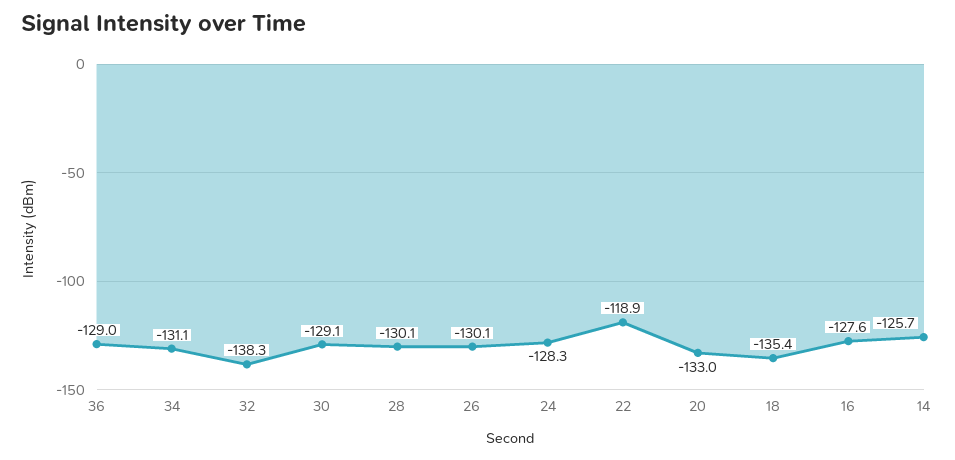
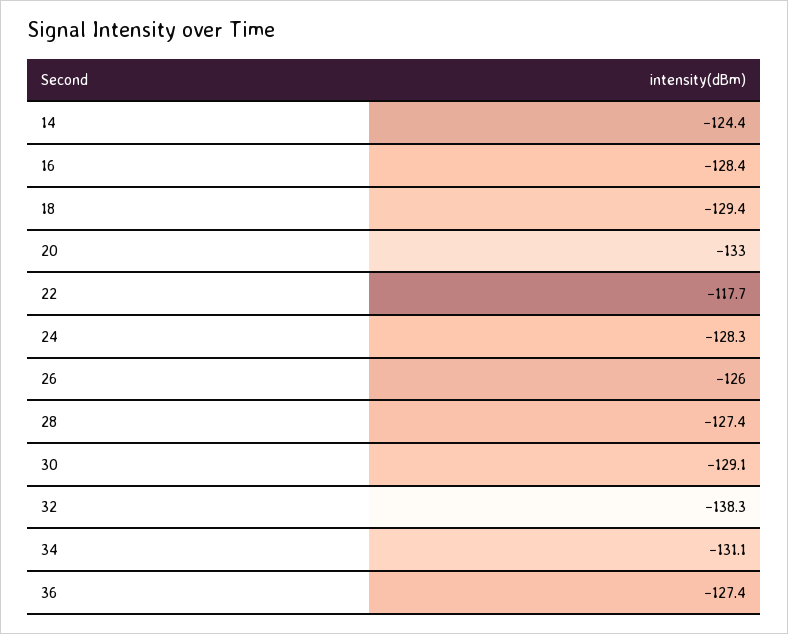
  {
-   "36": -129,
+   "36": -127.4,
    "34": -131.1,
    "32": -138.3,
    "30": -129.1,
-   "28": -130.1,
+   "28": -127.4,
-   "26": -130.1,
+   "26": -126,
    "24": -128.3,
-   "22": -118.9,
+   "22": -117.7,
    "20": -133,
-   "18": -135.4,
+   "18": -129.4,
-   "16": -127.6,
+   "16": -128.4,
-   "14": -125.7
+   "14": -124.4
  }

